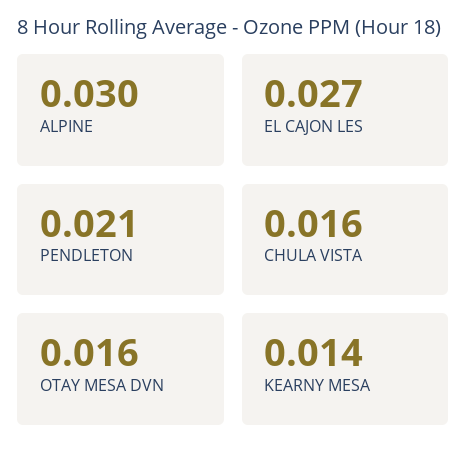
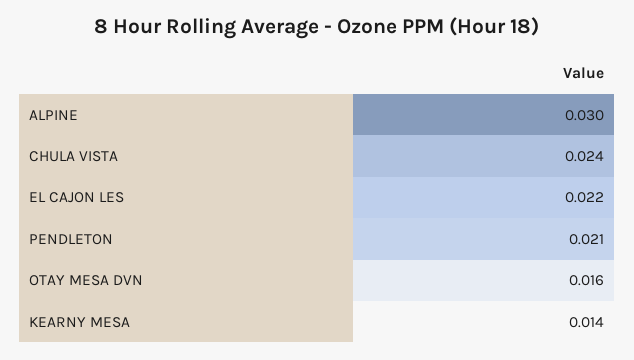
  {
    "ALPINE": 0.03,
-   "EL CAJON LES": 0.027,
+   "EL CAJON LES": 0.022,
    "PENDLETON": 0.021,
-   "CHULA VISTA": 0.016,
+   "CHULA VISTA": 0.024,
    "OTAY MESA DVN": 0.016,
    "KEARNY MESA": 0.014
  }

